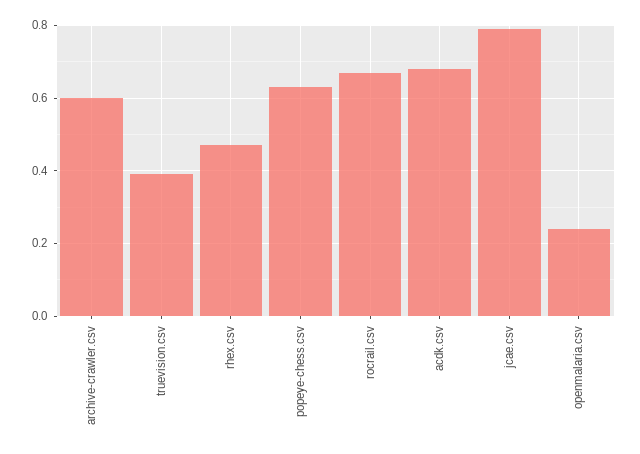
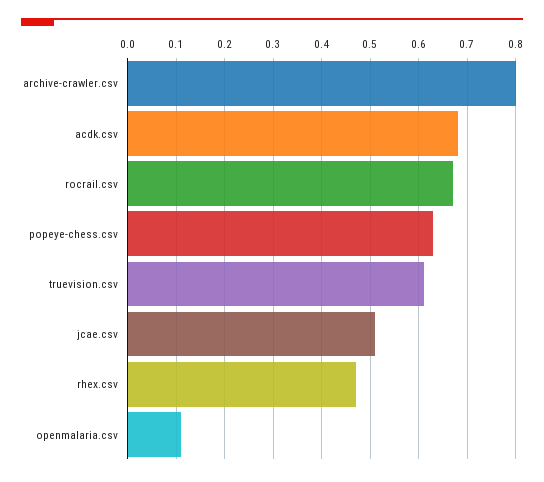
  {
-   "archive-crawler.csv": 0.6,
+   "archive-crawler.csv": 0.8,
-   "truevision.csv": 0.4,
+   "truevision.csv": 0.6,
    "rhex.csv": 0.45,
    "popeye-chess.csv": 0.65,
    "rocrail.csv": 0.65,
    "acdk.csv": 0.7,
-   "jcae.csv": 0.8,
+   "jcae.csv": 0.5,
-   "openmalaria.csv": 0.25
+   "openmalaria.csv": 0.1
  }

